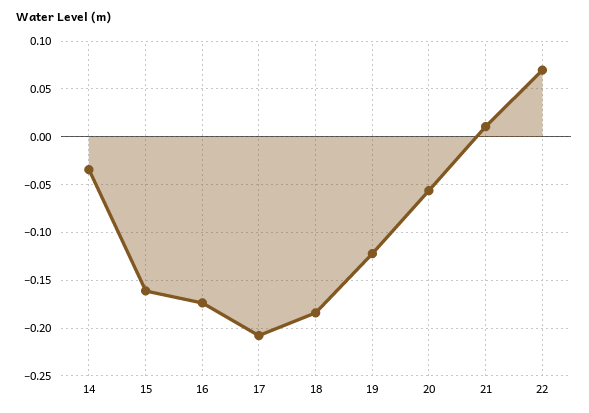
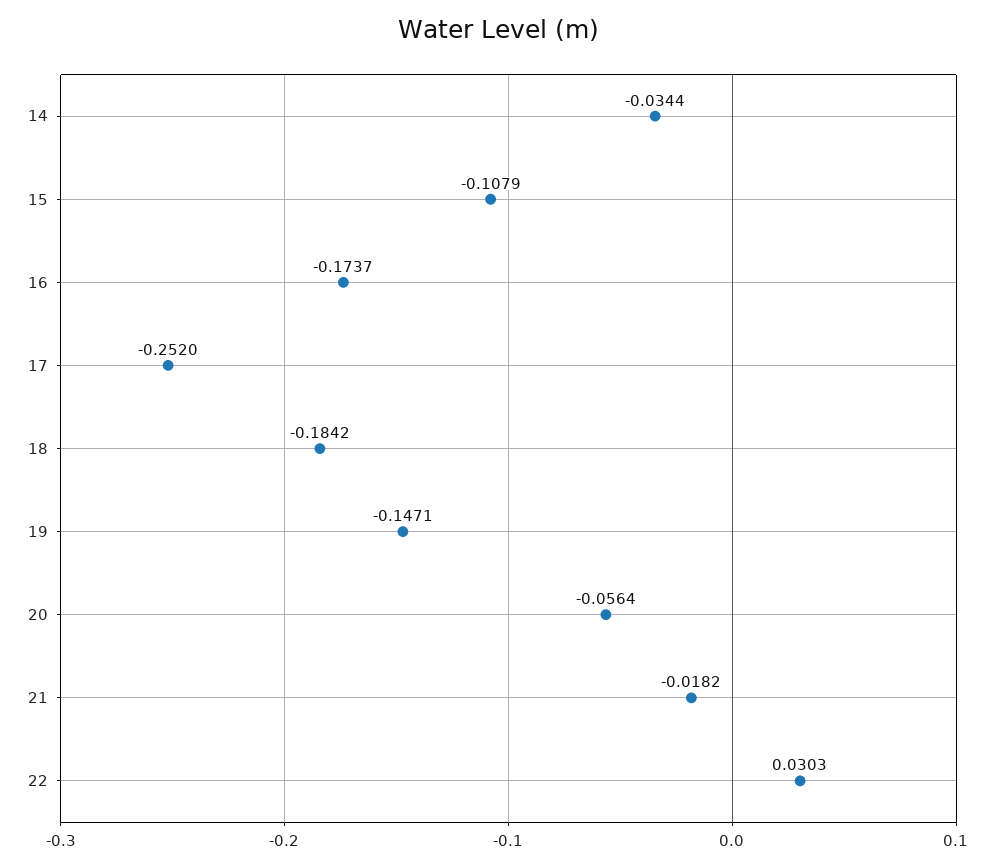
  {
    "14": -0.0344,
-   "15": -0.16,
+   "15": -0.1079,
    "16": -0.1737,
-   "17": -0.21,
+   "17": -0.252,
    "18": -0.1842,
-   "19": -0.12,
+   "19": -0.1471,
    "20": -0.0564,
-   "21": 0.01,
+   "21": -0.0182,
-   "22": 0.07
+   "22": 0.0303
  }

